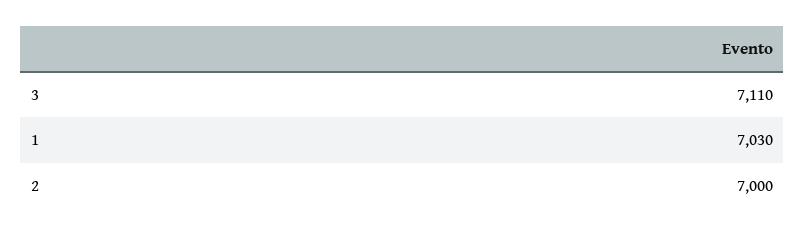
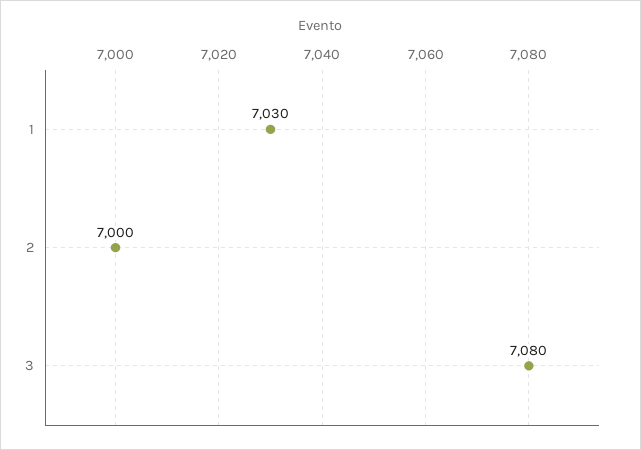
  {
-   "3": 7110,
+   "3": 7080,
    "1": 7030,
    "2": 7000
  }

